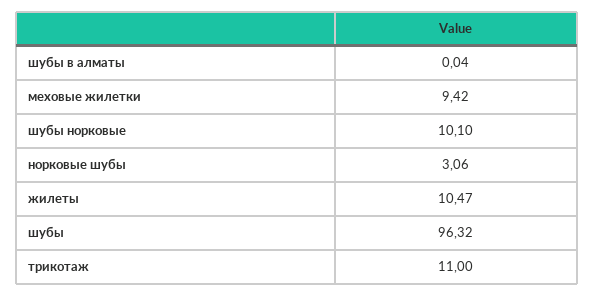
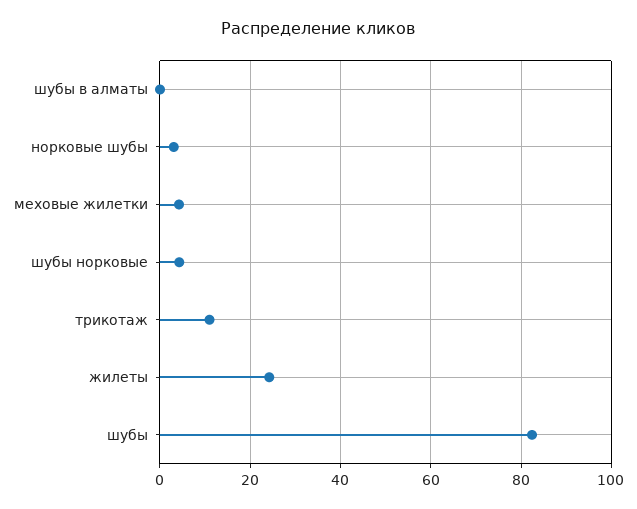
  {
    "шубы в алматы": 0.04,
-   "меховые жилетки": 9.42,
+   "меховые жилетки": 4,
-   "шубы норковые": 10.1,
+   "шубы норковые": 4,
    "норковые шубы": 3.06,
-   "жилеты": 10.47,
+   "жилеты": 24,
-   "шубы": 96.32,
+   "шубы": 82,
    "трикотаж": 11
  }

